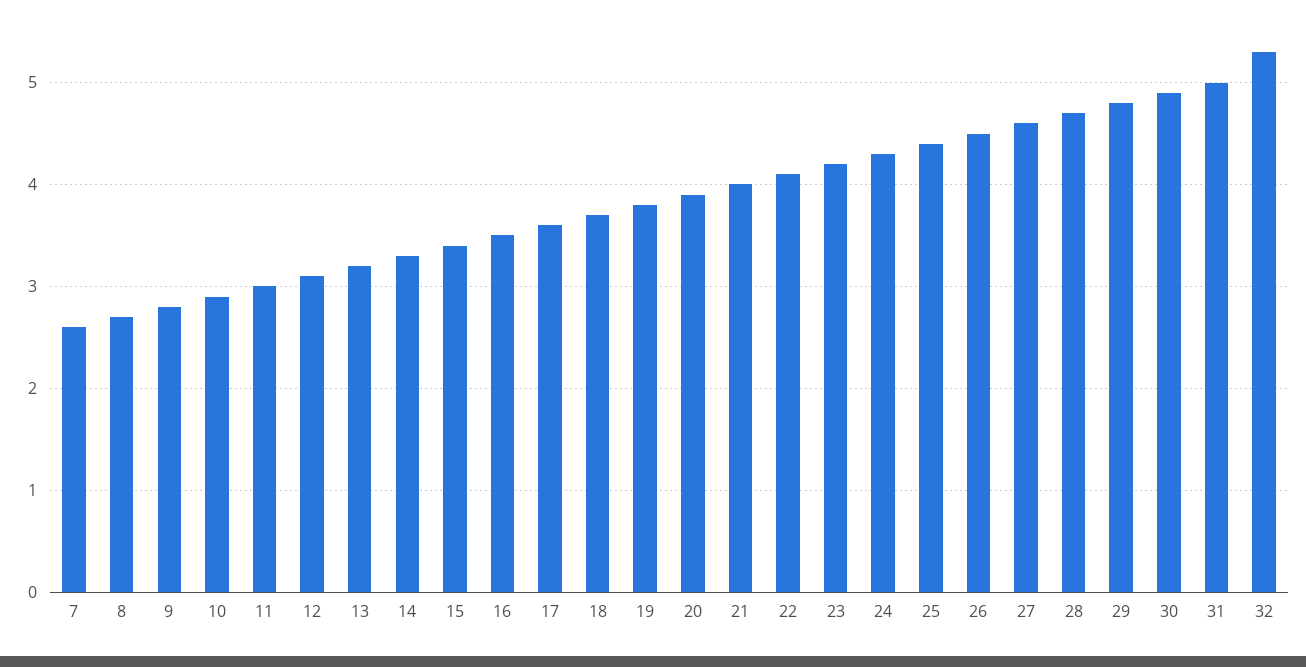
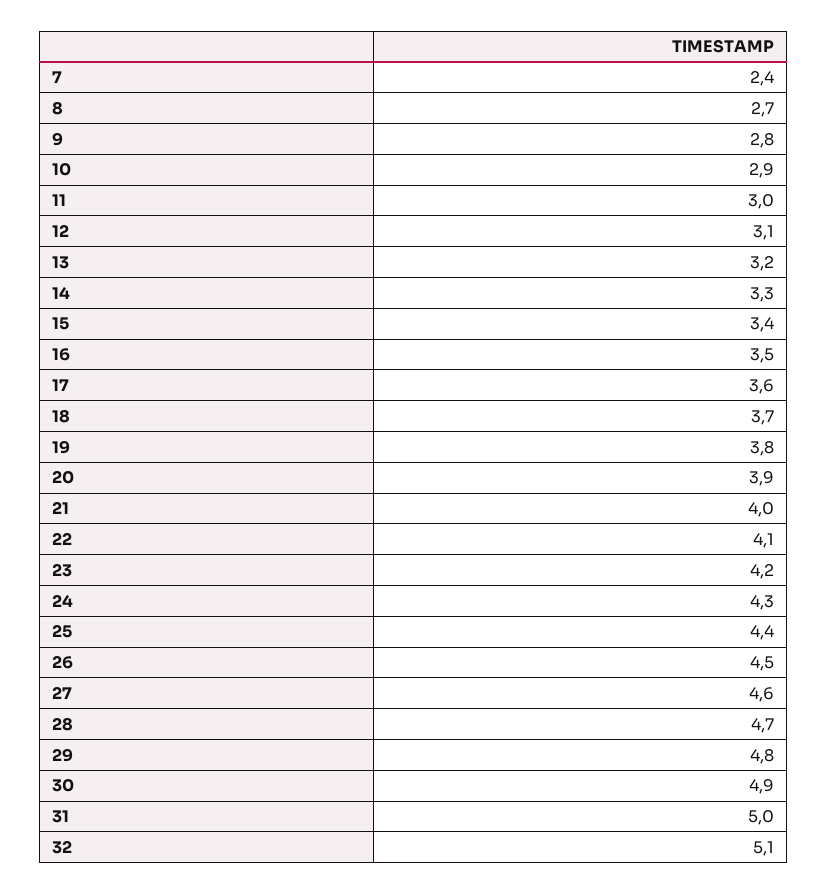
  {
-   "7": 2.6,
+   "7": 2.4,
    "8": 2.7,
    "9": 2.8,
    "10": 2.9,
    "11": 3,
    "12": 3.1,
    "13": 3.2,
    "14": 3.3,
    "15": 3.4,
    "16": 3.5,
    "17": 3.6,
    "18": 3.7,
    "19": 3.8,
    "20": 3.9,
    "21": 4,
    "22": 4.1,
    "23": 4.2,
    "24": 4.3,
    "25": 4.4,
    "26": 4.5,
    "27": 4.6,
    "28": 4.7,
    "29": 4.8,
    "30": 4.9,
    "31": 5,
-   "32": 5.3
+   "32": 5.1
  }

